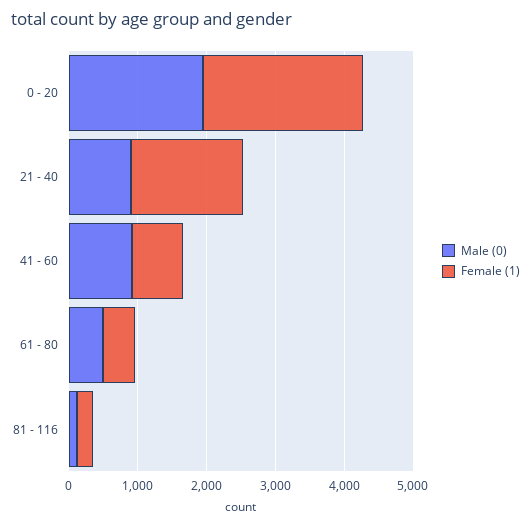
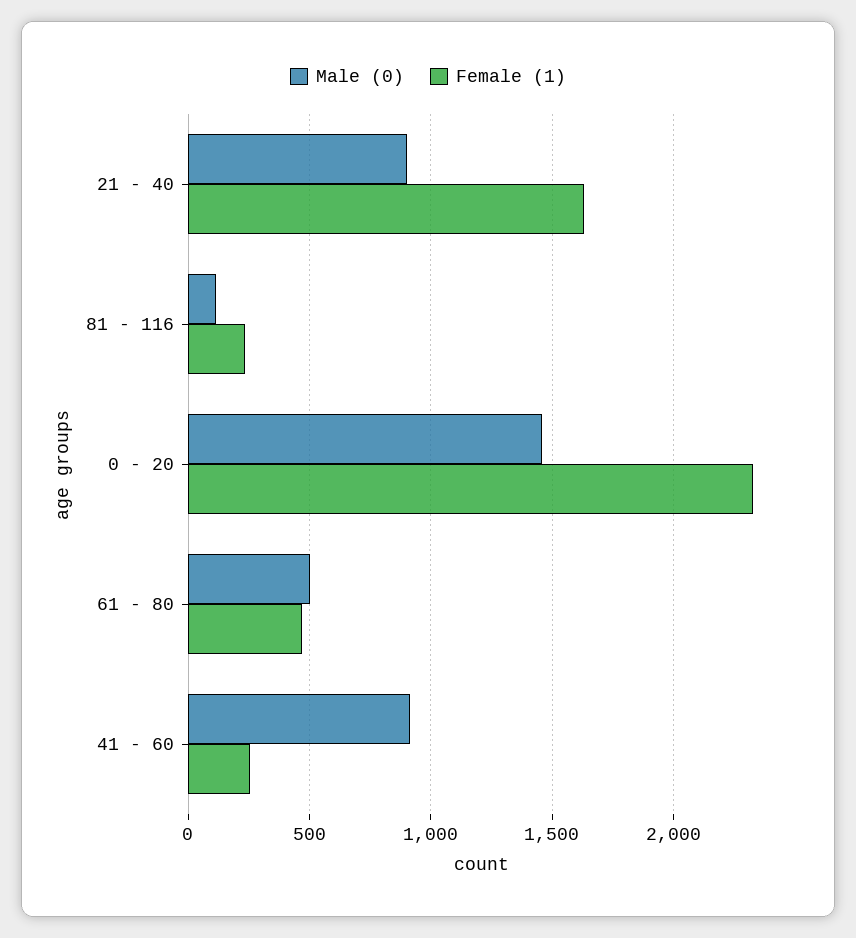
  {
    "Male (0)": {
-     "0 - 20": 2000,
+     "0 - 20": 1450,
      "21 - 40": 900,
      "41 - 60": 900,
      "61 - 80": 500,
      "81 - 116": 100
    },
    "Female (1)": {
      "0 - 20": 2350,
      "21 - 40": 1650,
-     "41 - 60": 800,
+     "41 - 60": 250,
      "61 - 80": 450,
      "81 - 116": 250
    }
  }

